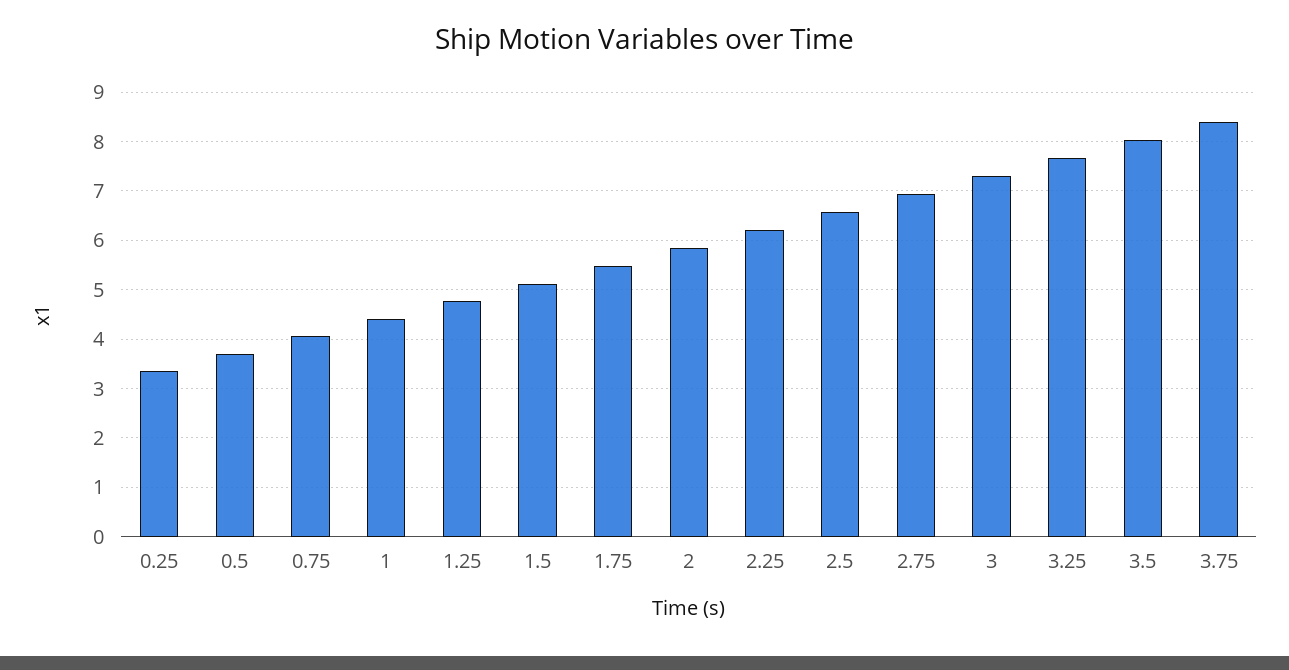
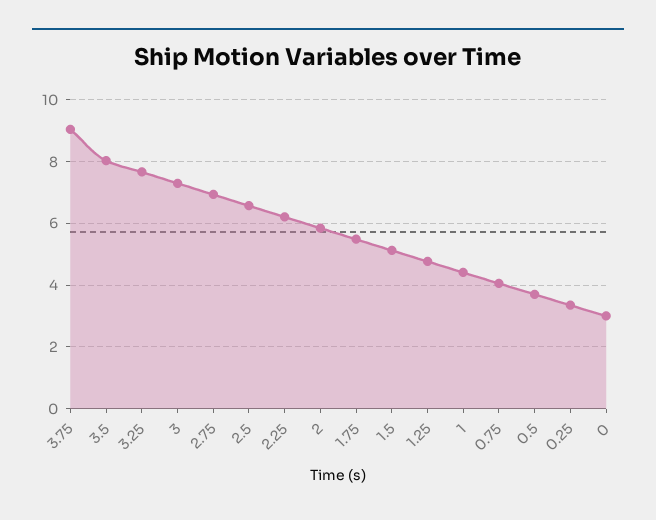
  {
    "0.25": 3.4,
    "0.5": 3.8,
    "0.75": 4,
    "1": 4.4,
    "1.25": 4.8,
    "1.5": 5.2,
    "1.75": 5.4,
    "2": 5.8,
    "2.25": 6.2,
    "2.5": 6.6,
    "2.75": 7,
    "3": 7.2,
    "3.25": 7.6,
    "3.5": 8,
-   "3.75": 8.4
+   "3.75": 9,
+   "0": 3
  }

